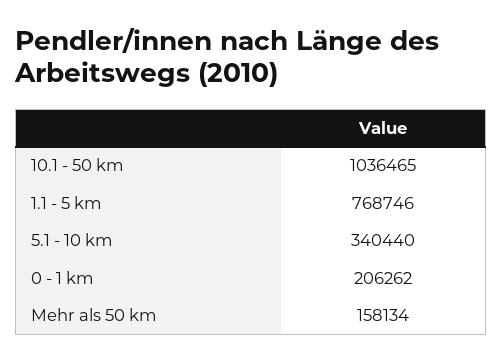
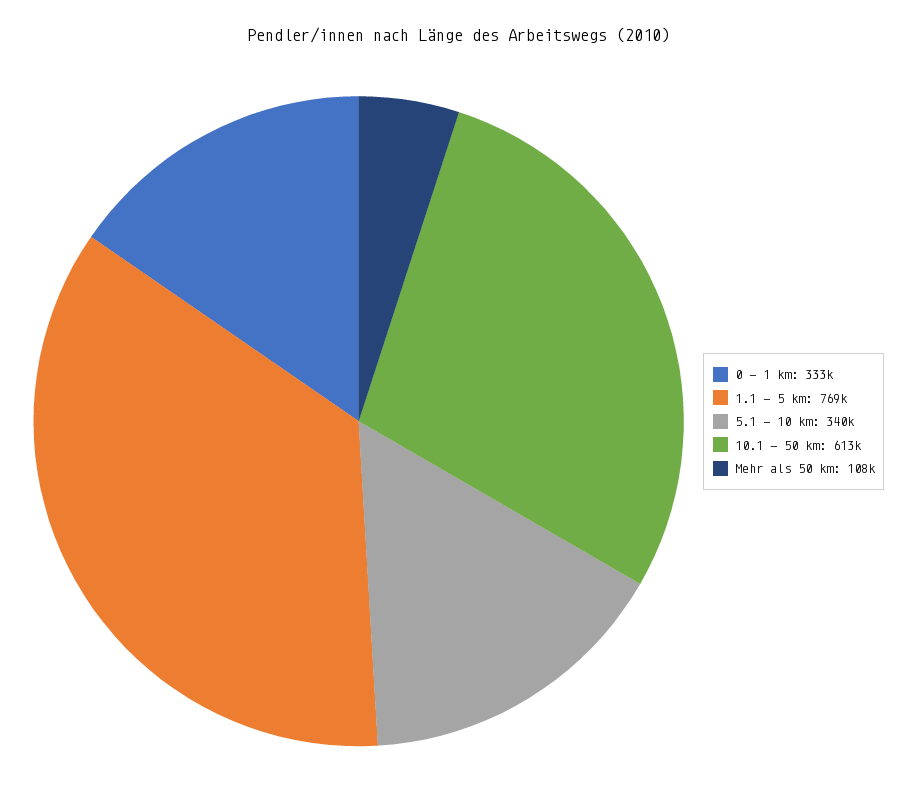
  {
-   "10.1 - 50 km": 1036465,
+   "10.1 - 50 km": 613000,
    "1.1 - 5 km": 768746,
    "5.1 - 10 km": 340440,
-   "0 - 1 km": 206262,
+   "0 - 1 km": 333000,
-   "Mehr als 50 km": 158134
+   "Mehr als 50 km": 108000
  }

